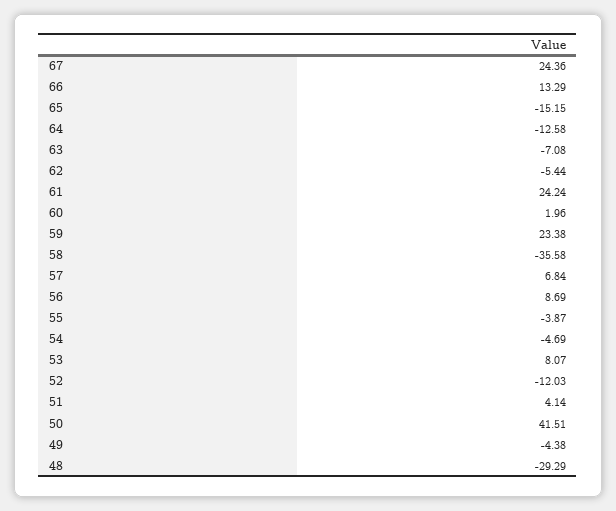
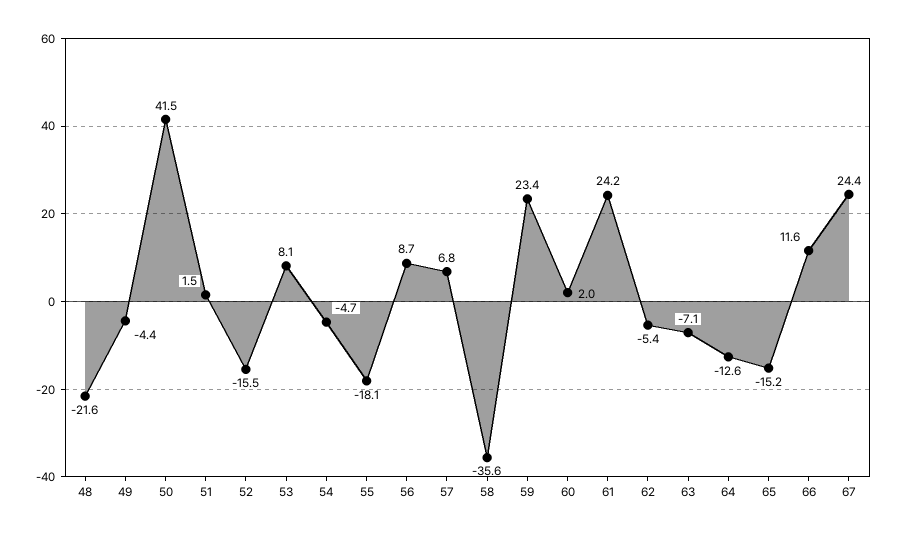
  {
    "67": 24.36,
-   "66": 13.29,
+   "66": 11.6,
    "65": -15.15,
    "64": -12.58,
    "63": -7.08,
    "62": -5.44,
    "61": 24.24,
    "60": 1.96,
    "59": 23.38,
    "58": -35.58,
    "57": 6.84,
    "56": 8.69,
-   "55": -3.87,
+   "55": -18.1,
    "54": -4.69,
    "53": 8.07,
-   "52": -12.03,
+   "52": -15.5,
-   "51": 4.14,
+   "51": 1.5,
    "50": 41.51,
    "49": -4.38,
-   "48": -29.29
+   "48": -21.6
  }

